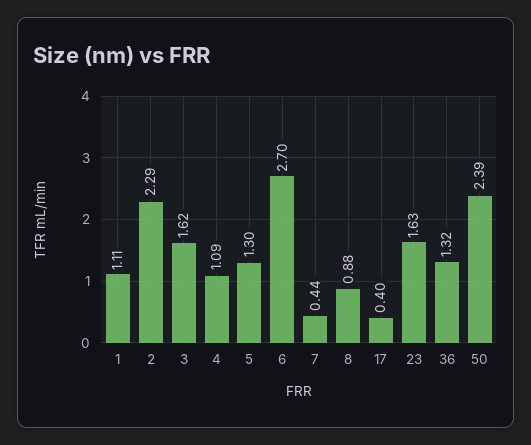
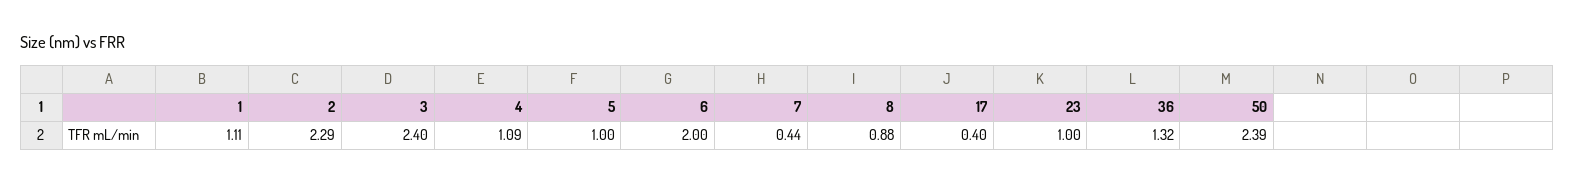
  {
    "1": 1.11,
    "2": 2.29,
-   "3": 1.62,
+   "3": 2.4,
    "4": 1.09,
-   "5": 1.3,
+   "5": 1,
-   "6": 2.7,
+   "6": 2,
    "7": 0.44,
    "8": 0.88,
    "17": 0.4,
-   "23": 1.63,
+   "23": 1,
    "36": 1.32,
    "50": 2.39
  }

